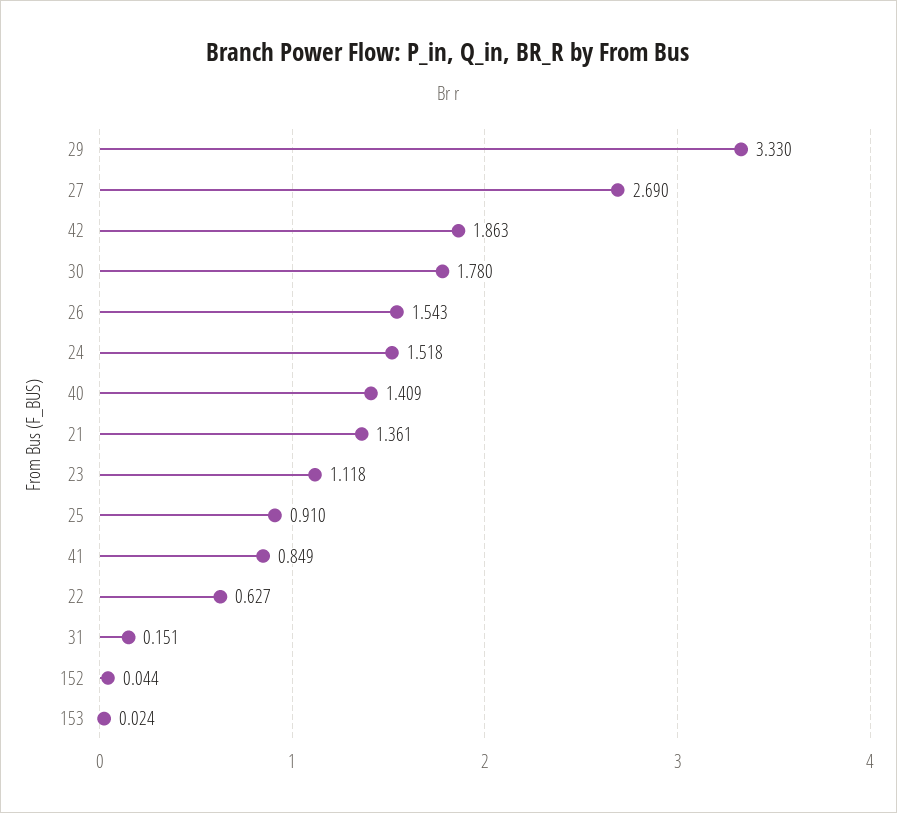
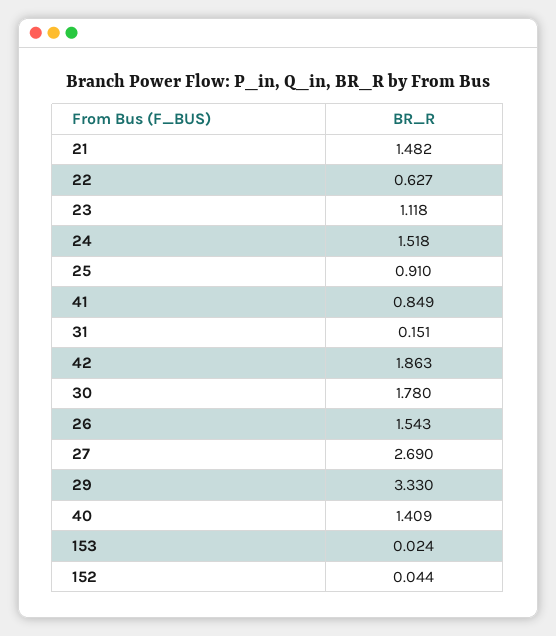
  {
    "29": 3.33,
    "27": 2.69,
    "42": 1.863,
    "30": 1.78,
    "26": 1.543,
    "24": 1.518,
    "40": 1.409,
-   "21": 1.361,
+   "21": 1.482,
    "23": 1.118,
    "25": 0.91,
    "41": 0.849,
    "22": 0.627,
    "31": 0.151,
    "152": 0.044,
    "153": 0.024
  }

